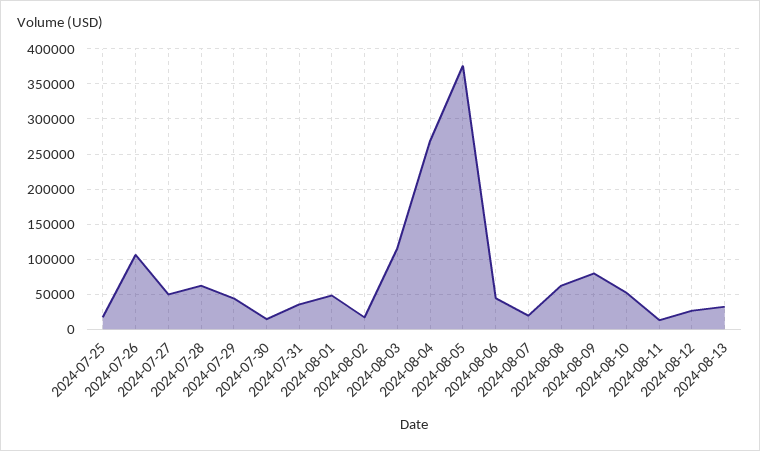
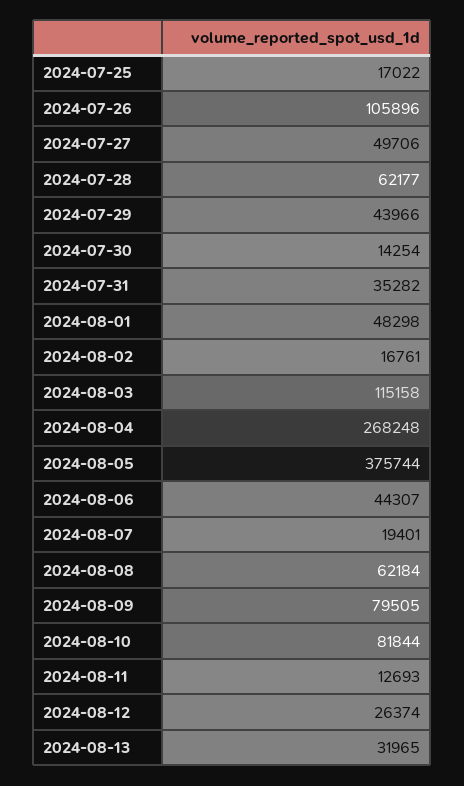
  {
    "2024-07-25": 17022,
    "2024-07-26": 105896,
    "2024-07-27": 49706,
    "2024-07-28": 62177,
    "2024-07-29": 43966,
    "2024-07-30": 14254,
    "2024-07-31": 35282,
    "2024-08-01": 48298,
    "2024-08-02": 16761,
    "2024-08-03": 115158,
    "2024-08-04": 268248,
    "2024-08-05": 375744,
    "2024-08-06": 44307,
    "2024-08-07": 19401,
    "2024-08-08": 62184,
    "2024-08-09": 79505,
-   "2024-08-10": 50000,
+   "2024-08-10": 81844,
    "2024-08-11": 12693,
    "2024-08-12": 26374,
    "2024-08-13": 31965
  }

